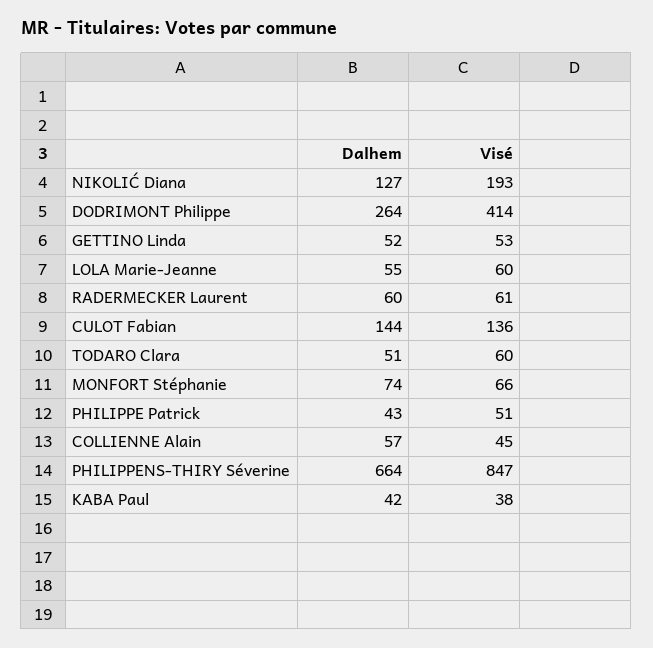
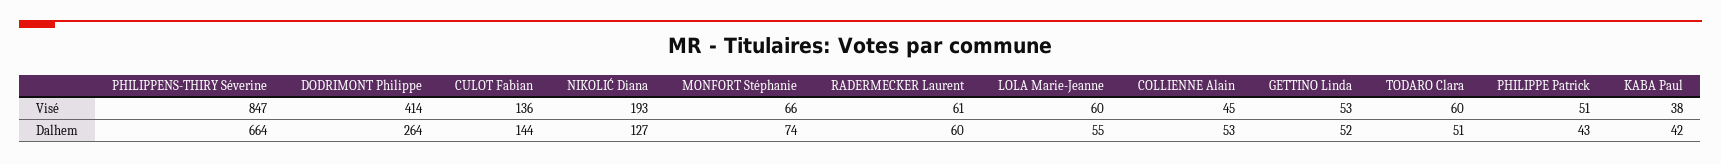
  {
    "Dalhem": {
      "NIKOLIĆ Diana": 127,
      "DODRIMONT Philippe": 264,
      "GETTINO Linda": 52,
      "LOLA Marie-Jeanne": 55,
      "RADERMECKER Laurent": 60,
      "CULOT Fabian": 144,
      "TODARO Clara": 51,
      "MONFORT Stéphanie": 74,
      "PHILIPPE Patrick": 43,
-     "COLLIENNE Alain": 57,
+     "COLLIENNE Alain": 53,
      "PHILIPPENS-THIRY Séverine": 664,
      "KABA Paul": 42
    },
    "Visé": {
      "NIKOLIĆ Diana": 193,
      "DODRIMONT Philippe": 414,
      "GETTINO Linda": 53,
      "LOLA Marie-Jeanne": 60,
      "RADERMECKER Laurent": 61,
      "CULOT Fabian": 136,
      "TODARO Clara": 60,
      "MONFORT Stéphanie": 66,
      "PHILIPPE Patrick": 51,
      "COLLIENNE Alain": 45,
      "PHILIPPENS-THIRY Séverine": 847,
      "KABA Paul": 38
    }
  }

